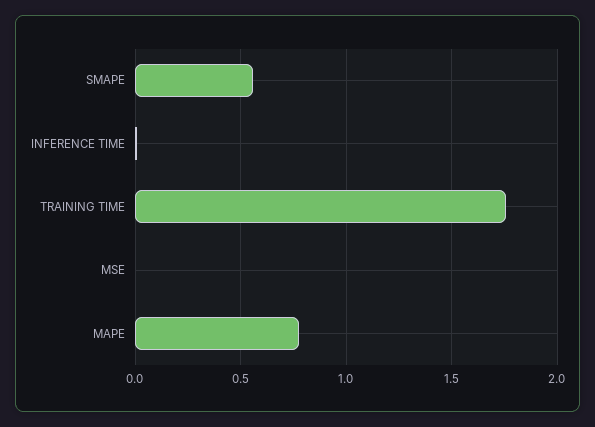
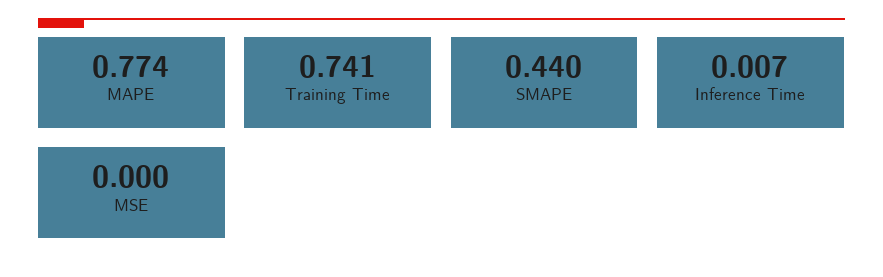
  {
-   "SMAPE": 0.55,
+   "SMAPE": 0.44,
    "INFERENCE TIME": 0.007,
-   "TRAINING TIME": 1.75,
+   "TRAINING TIME": 0.741,
    "MSE": 0,
    "MAPE": 0.774
  }

